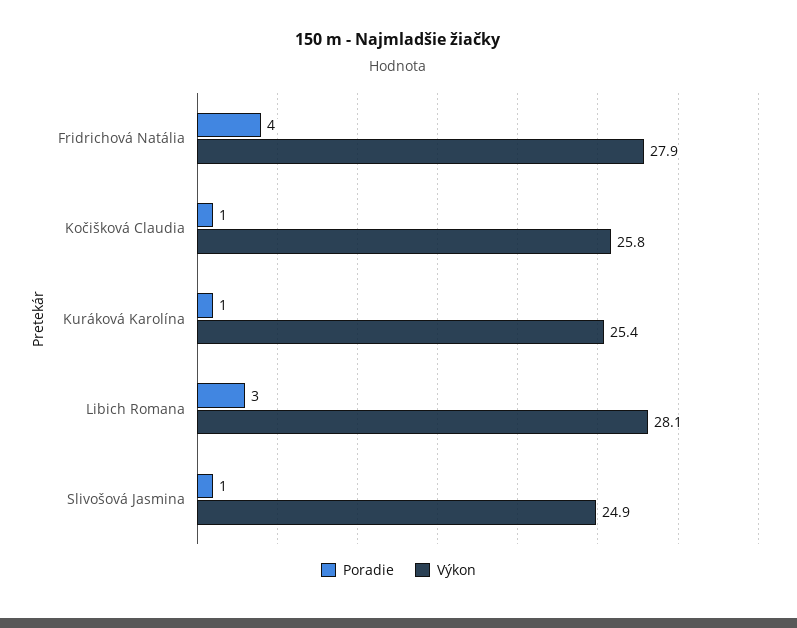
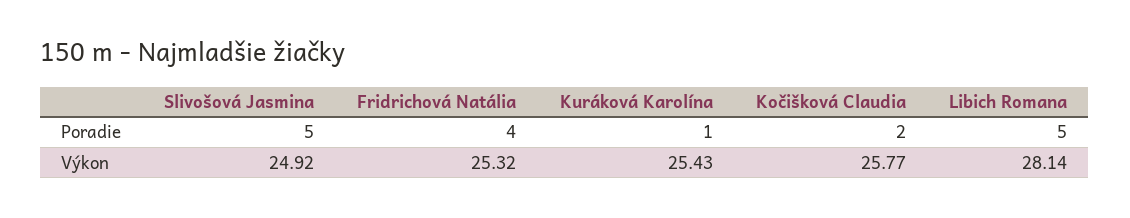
  {
    "Poradie": {
      "Fridrichová Natália": 4,
-     "Kočišková Claudia": 1,
+     "Kočišková Claudia": 2,
      "Kuráková Karolína": 1,
-     "Libich Romana": 3,
+     "Libich Romana": 5,
-     "Slivošová Jasmina": 1
+     "Slivošová Jasmina": 5
    },
    "Výkon": {
-     "Fridrichová Natália": 27.9,
+     "Fridrichová Natália": 25.32,
      "Kočišková Claudia": 25.77,
      "Kuráková Karolína": 25.43,
      "Libich Romana": 28.14,
      "Slivošová Jasmina": 24.92
    }
  }

